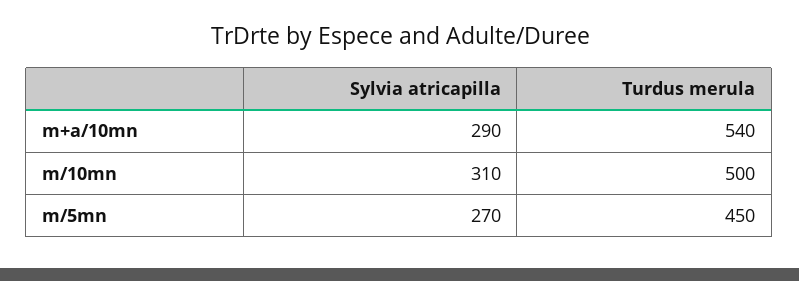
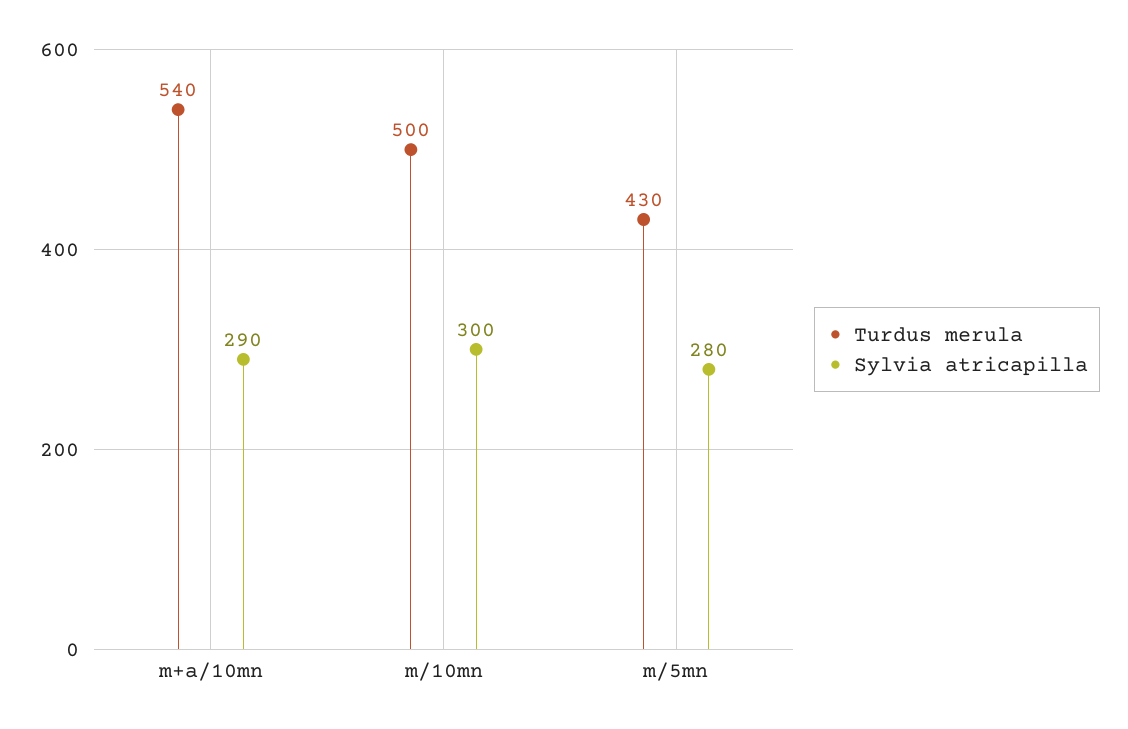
  {
    "Sylvia atricapilla": {
      "m+a/10mn": 290,
-     "m/10mn": 310,
+     "m/10mn": 300,
-     "m/5mn": 270
+     "m/5mn": 280
    },
    "Turdus merula": {
      "m+a/10mn": 540,
      "m/10mn": 500,
-     "m/5mn": 450
+     "m/5mn": 430
    }
  }

